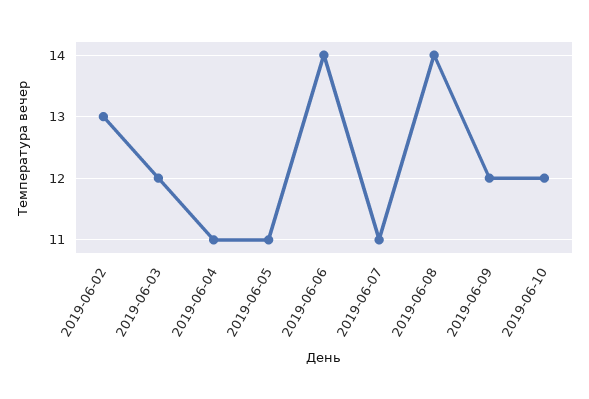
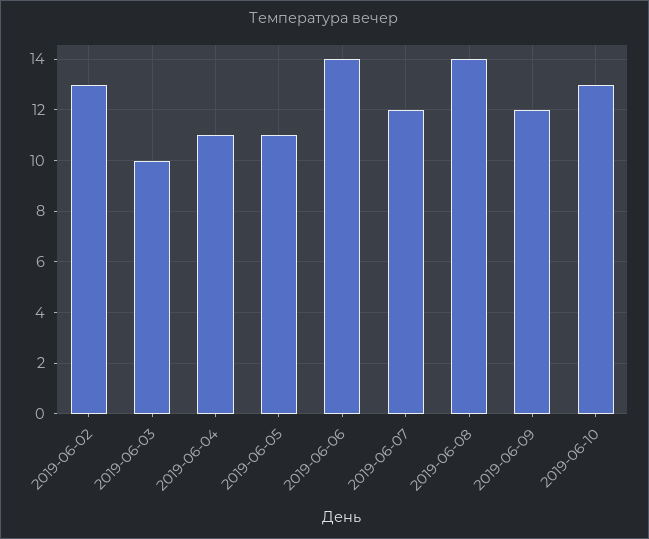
  {
    "2019-06-02": 13,
-   "2019-06-03": 12,
+   "2019-06-03": 10,
    "2019-06-04": 11,
    "2019-06-05": 11,
    "2019-06-06": 14,
-   "2019-06-07": 11,
+   "2019-06-07": 12,
    "2019-06-08": 14,
    "2019-06-09": 12,
-   "2019-06-10": 12
+   "2019-06-10": 13
  }

